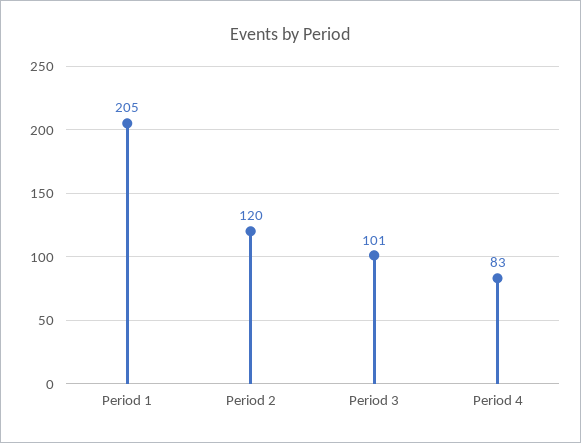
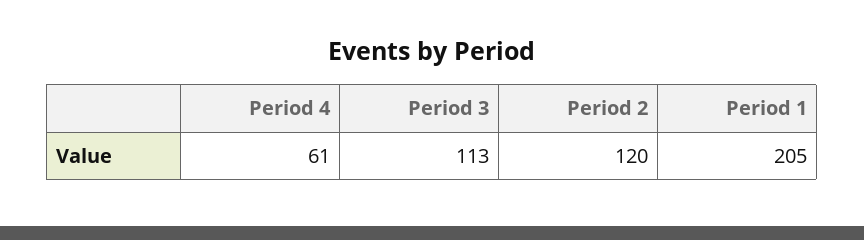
  {
    "Period 1": 205,
    "Period 2": 120,
-   "Period 3": 101,
+   "Period 3": 113,
-   "Period 4": 83
+   "Period 4": 61
  }

